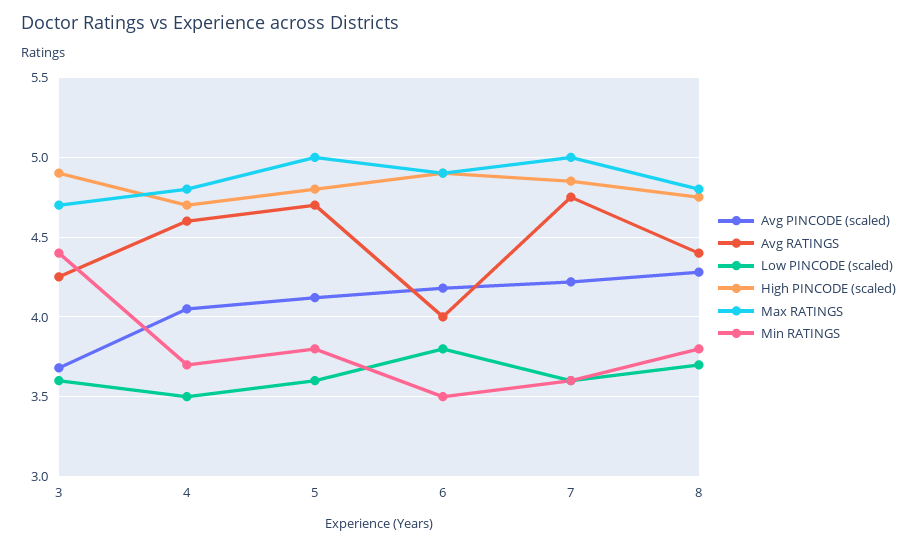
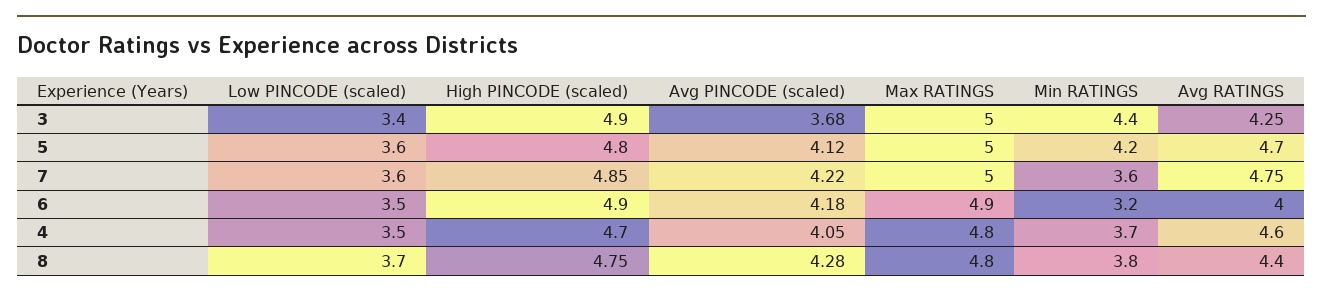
  {
    "Avg PINCODE (scaled)": {
      "3": 3.68,
      "4": 4.05,
      "5": 4.12,
      "6": 4.18,
      "7": 4.22,
      "8": 4.28
    },
    "Avg RATINGS": {
      "3": 4.25,
      "4": 4.6,
      "5": 4.7,
      "6": 4,
      "7": 4.75,
      "8": 4.4
    },
    "Low PINCODE (scaled)": {
-     "3": 3.6,
+     "3": 3.4,
      "4": 3.5,
      "5": 3.6,
-     "6": 3.8,
+     "6": 3.5,
      "7": 3.6,
      "8": 3.7
    },
    "High PINCODE (scaled)": {
      "3": 4.9,
      "4": 4.7,
      "5": 4.8,
      "6": 4.9,
      "7": 4.85,
      "8": 4.75
    },
    "Max RATINGS": {
-     "3": 4.7,
+     "3": 5,
      "4": 4.8,
      "5": 5,
      "6": 4.9,
      "7": 5,
      "8": 4.8
    },
    "Min RATINGS": {
      "3": 4.4,
      "4": 3.7,
-     "5": 3.8,
+     "5": 4.2,
-     "6": 3.5,
+     "6": 3.2,
      "7": 3.6,
      "8": 3.8
    }
  }

